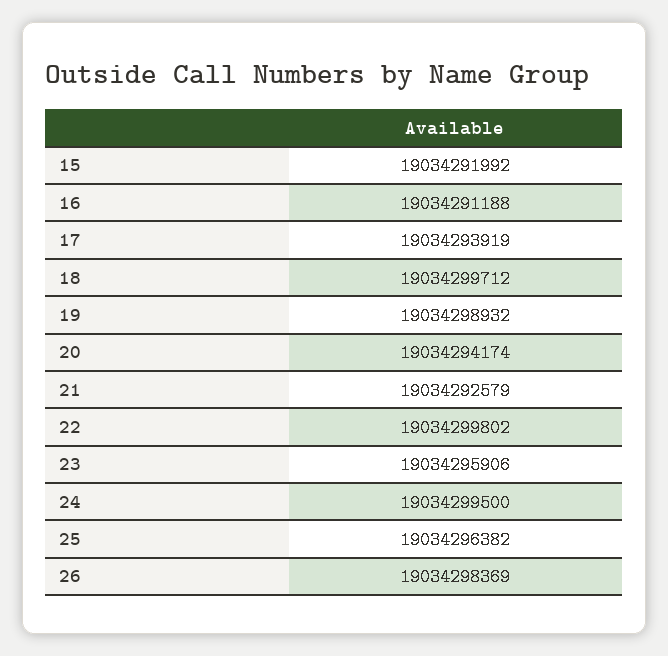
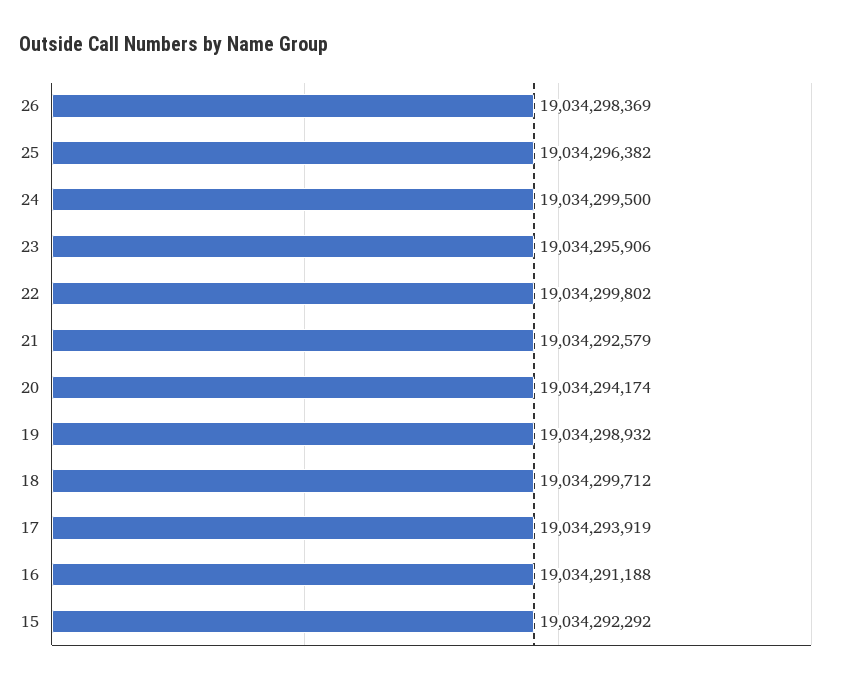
  {
-   "15": 19034291992,
+   "15": 19034292292,
    "16": 19034291188,
    "17": 19034293919,
    "18": 19034299712,
    "19": 19034298932,
    "20": 19034294174,
    "21": 19034292579,
    "22": 19034299802,
    "23": 19034295906,
    "24": 19034299500,
    "25": 19034296382,
    "26": 19034298369
  }

